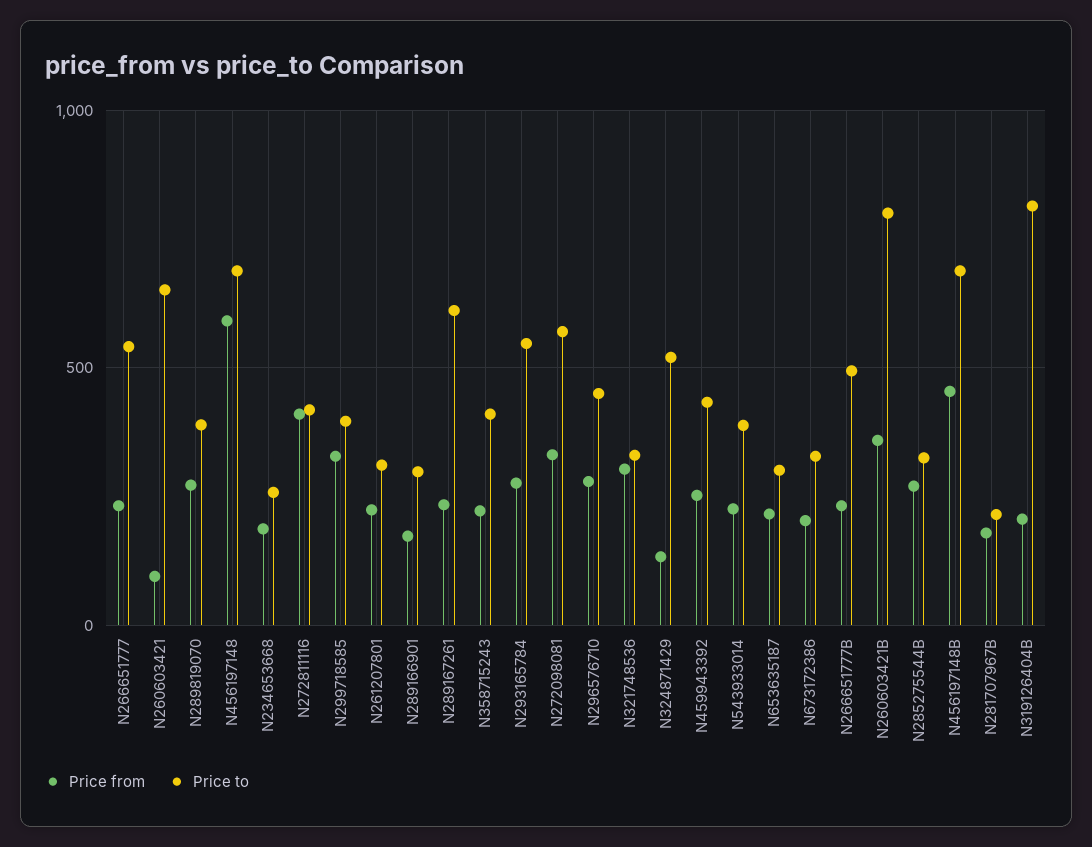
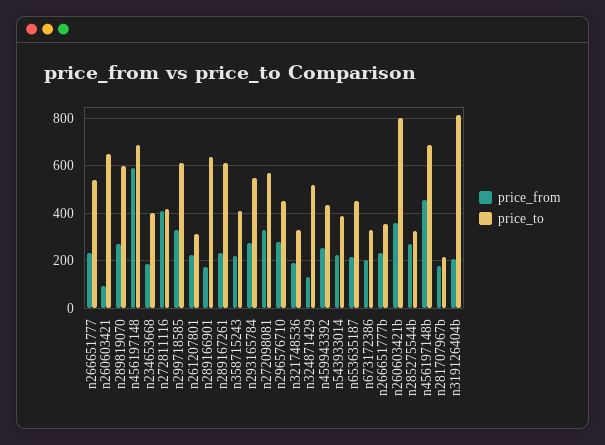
  {
    "Price from": {
      "N266651777": 250,
      "N260603421": 100,
      "N289819070": 250,
      "N456197148": 600,
      "N234653668": 200,
      "N272811116": 400,
      "N299718585": 350,
      "N261207801": 200,
      "N289166901": 150,
      "N289167261": 250,
      "N358715243": 200,
      "N293165784": 300,
      "N272098081": 350,
      "N296576710": 300,
-     "N321748536": 300,
+     "N321748536": 200,
      "N324871429": 150,
      "N459943392": 250,
      "N543933014": 250,
      "N653635187": 200,
      "N673172386": 200,
      "N266651777B": 250,
      "N260603421B": 350,
      "N285275544B": 250,
      "N456197148B": 450,
      "N281707967B": 200,
      "N319126404B": 200
    },
    "Price to": {
      "N266651777": 550,
      "N260603421": 650,
-     "N289819070": 400,
+     "N289819070": 600,
      "N456197148": 700,
-     "N234653668": 250,
+     "N234653668": 400,
      "N272811116": 400,
-     "N299718585": 400,
+     "N299718585": 600,
      "N261207801": 300,
-     "N289166901": 300,
+     "N289166901": 650,
      "N289167261": 600,
      "N358715243": 400,
      "N293165784": 550,
      "N272098081": 550,
      "N296576710": 450,
      "N321748536": 350,
      "N324871429": 500,
      "N459943392": 450,
      "N543933014": 400,
-     "N653635187": 300,
+     "N653635187": 450,
      "N673172386": 350,
-     "N266651777B": 500,
+     "N266651777B": 350,
      "N260603421B": 800,
      "N285275544B": 350,
      "N456197148B": 700,
      "N281707967B": 200,
      "N319126404B": 800
    }
  }

